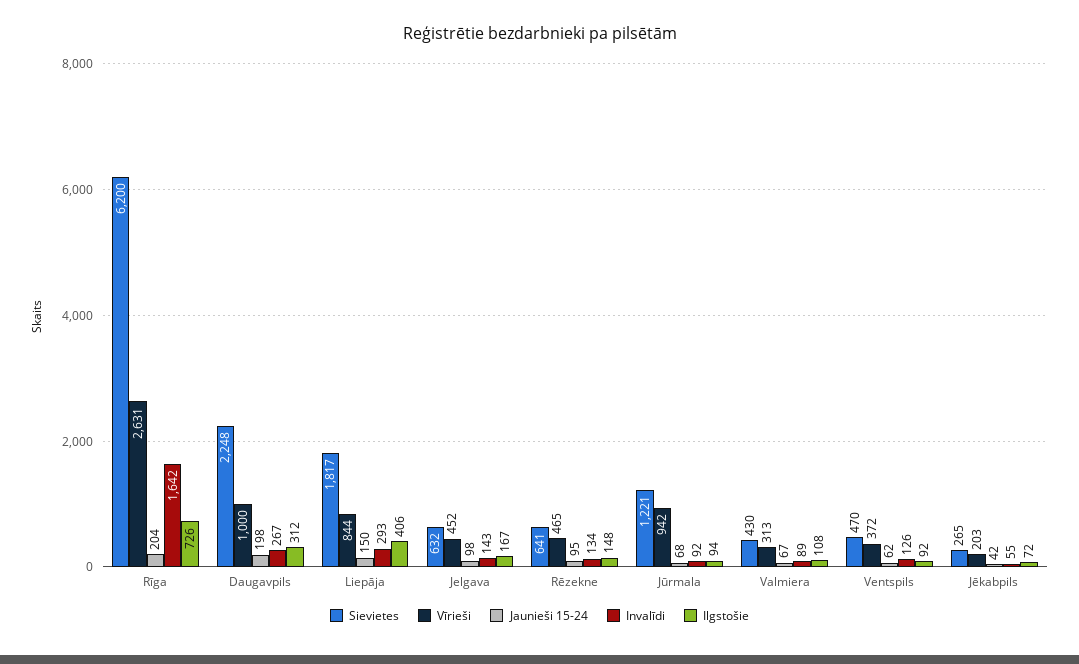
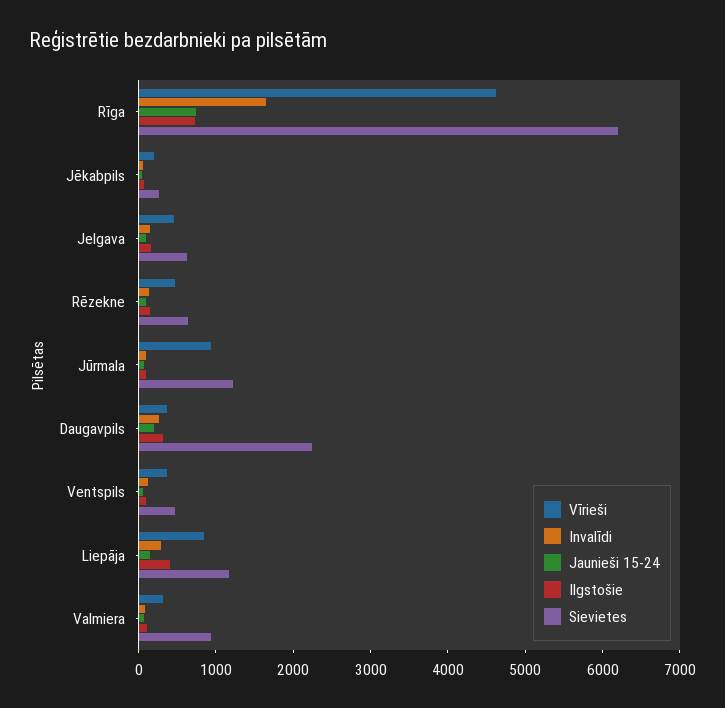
  {
    "Sievietes": {
      "Rīga": 6200,
      "Daugavpils": 2248,
-     "Liepāja": 1817,
+     "Liepāja": 1200,
      "Jelgava": 632,
      "Rēzekne": 641,
      "Jūrmala": 1221,
-     "Valmiera": 430,
+     "Valmiera": 1000,
      "Ventspils": 470,
      "Jēkabpils": 265
    },
    "Vīrieši": {
-     "Rīga": 2631,
+     "Rīga": 4600,
-     "Daugavpils": 1000,
+     "Daugavpils": 400,
      "Liepāja": 844,
      "Jelgava": 452,
      "Rēzekne": 465,
      "Jūrmala": 942,
      "Valmiera": 313,
      "Ventspils": 372,
      "Jēkabpils": 203
    },
    "Jaunieši 15-24": {
-     "Rīga": 204,
+     "Rīga": 800,
      "Daugavpils": 198,
      "Liepāja": 150,
      "Jelgava": 98,
      "Rēzekne": 95,
      "Jūrmala": 68,
      "Valmiera": 67,
      "Ventspils": 62,
      "Jēkabpils": 42
    },
    "Invalīdi": {
      "Rīga": 1642,
      "Daugavpils": 267,
      "Liepāja": 293,
      "Jelgava": 143,
      "Rēzekne": 134,
      "Jūrmala": 92,
      "Valmiera": 89,
      "Ventspils": 126,
      "Jēkabpils": 55
    },
    "Ilgstošie": {
      "Rīga": 726,
      "Daugavpils": 312,
      "Liepāja": 406,
      "Jelgava": 167,
      "Rēzekne": 148,
      "Jūrmala": 94,
      "Valmiera": 108,
      "Ventspils": 92,
      "Jēkabpils": 72
    }
  }

